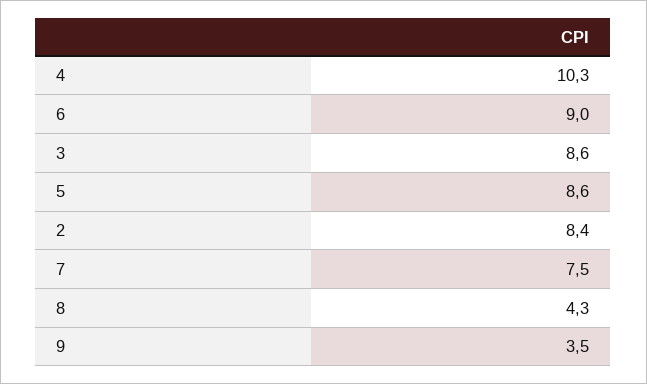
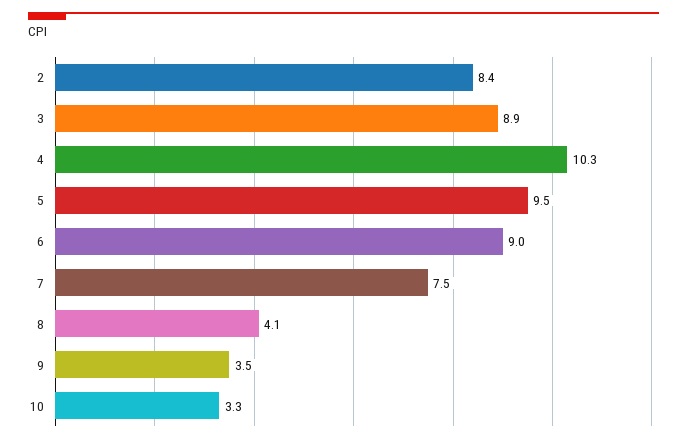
  {
    "4": 10.3,
    "6": 9,
-   "3": 8.6,
+   "3": 8.9,
-   "5": 8.6,
+   "5": 9.5,
    "2": 8.4,
    "7": 7.5,
-   "8": 4.3,
+   "8": 4.1,
-   "9": 3.5
+   "9": 3.5,
+   "10": 3.3
  }

